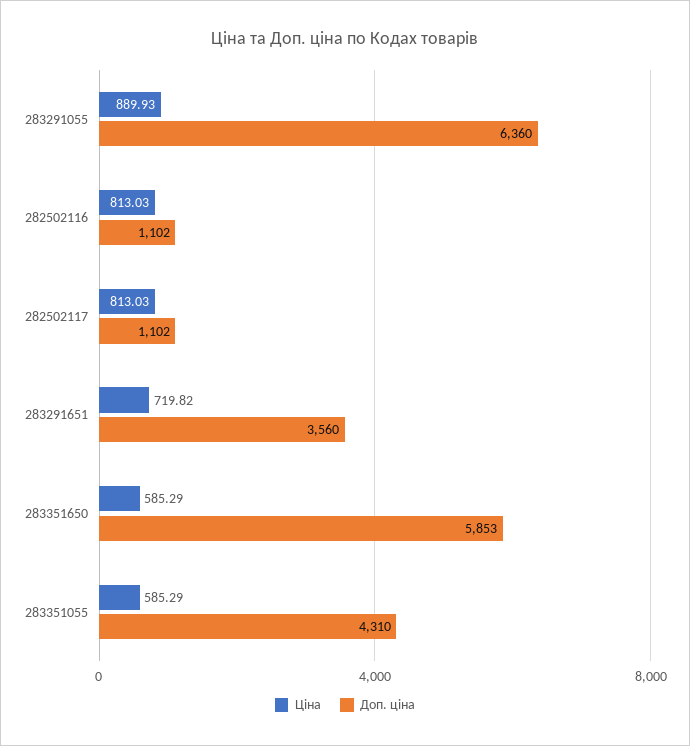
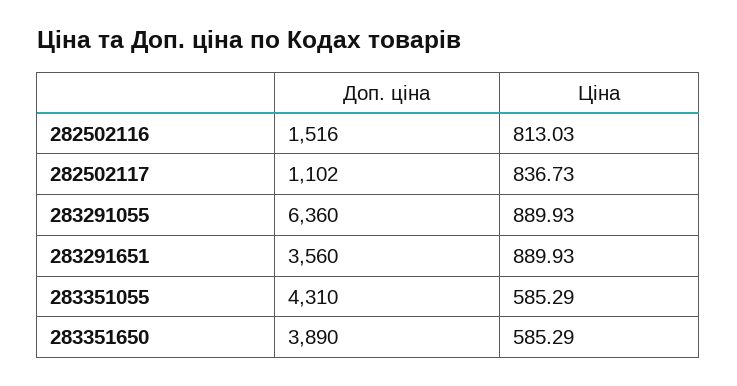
  {
    "Ціна": {
      "283291055": 889.93,
      "282502116": 813.03,
-     "282502117": 813.03,
+     "282502117": 836.73,
-     "283291651": 719.82,
+     "283291651": 889.93,
      "283351650": 585.29,
      "283351055": 585.29
    },
    "Доп. ціна": {
      "283291055": 6360,
-     "282502116": 1102,
+     "282502116": 1516,
      "282502117": 1102,
      "283291651": 3560,
-     "283351650": 5853,
+     "283351650": 3890,
      "283351055": 4310
    }
  }

